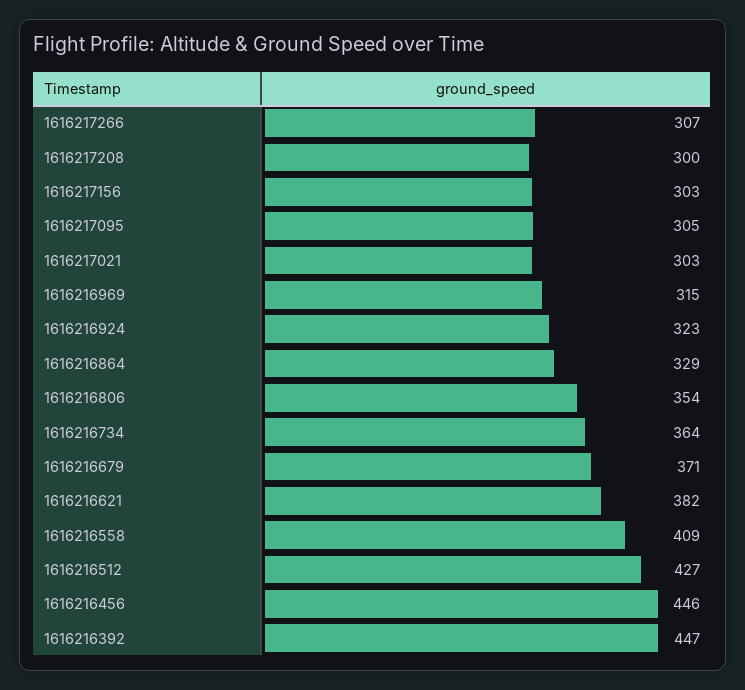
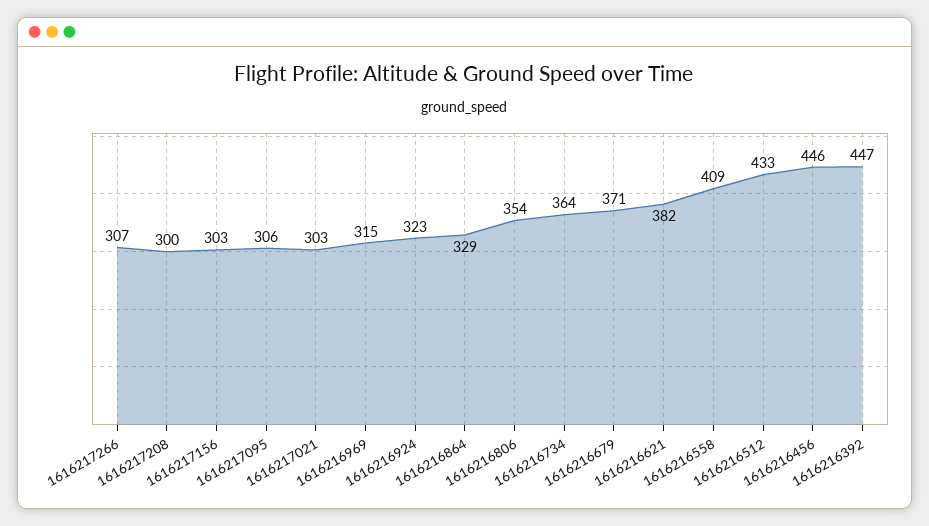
  {
    "1616217266": 307,
    "1616217208": 300,
    "1616217156": 303,
-   "1616217095": 305,
+   "1616217095": 306,
    "1616217021": 303,
    "1616216969": 315,
    "1616216924": 323,
    "1616216864": 329,
    "1616216806": 354,
    "1616216734": 364,
    "1616216679": 371,
    "1616216621": 382,
    "1616216558": 409,
-   "1616216512": 427,
+   "1616216512": 433,
    "1616216456": 446,
    "1616216392": 447
  }

